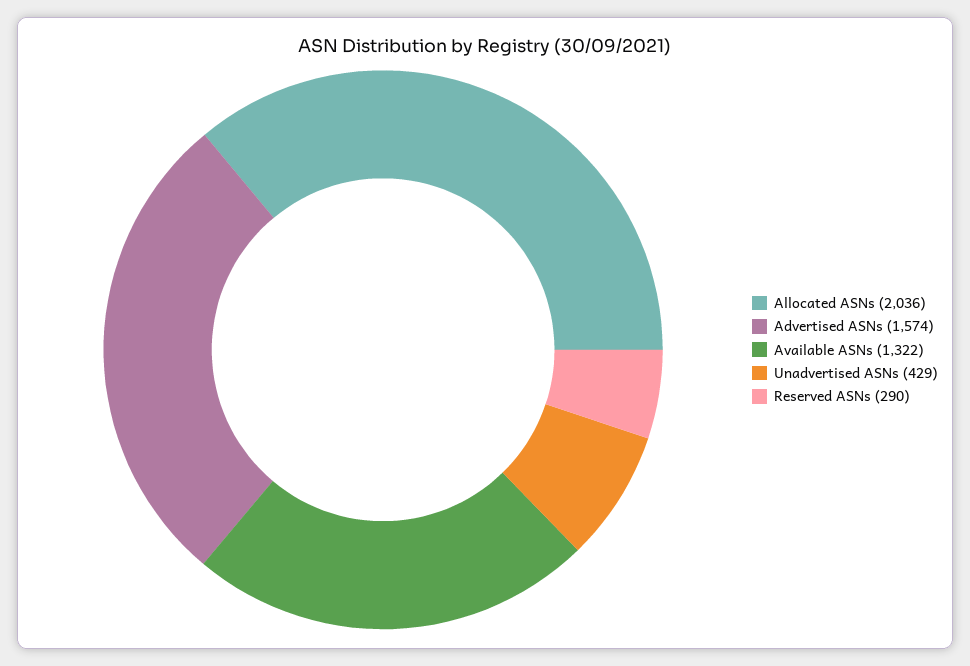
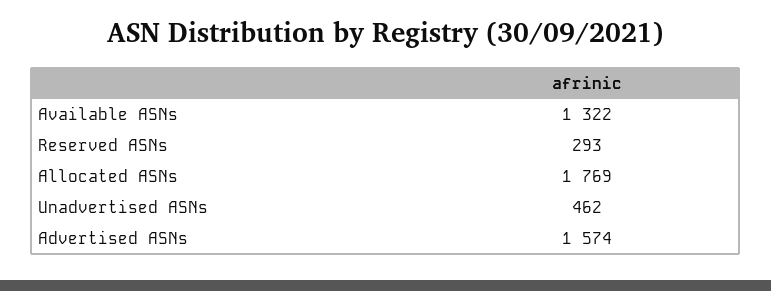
  {
-   "Allocated ASNs": 2036,
+   "Allocated ASNs": 1769,
    "Advertised ASNs": 1574,
    "Available ASNs": 1322,
-   "Unadvertised ASNs": 429,
+   "Unadvertised ASNs": 462,
-   "Reserved ASNs": 290
+   "Reserved ASNs": 293
  }

